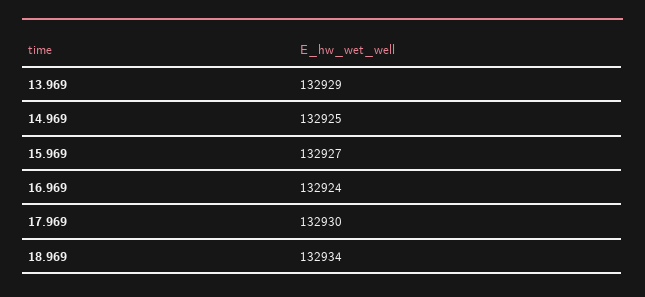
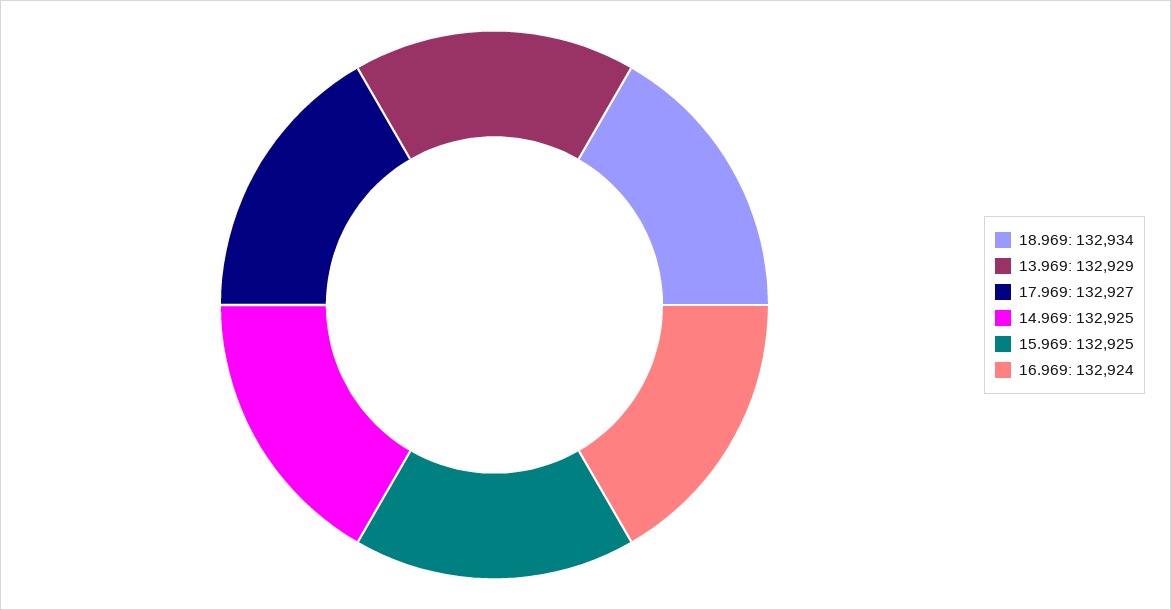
  {
    "13.969": 132929,
    "14.969": 132925,
-   "15.969": 132927,
+   "15.969": 132925,
    "16.969": 132924,
-   "17.969": 132930,
+   "17.969": 132927,
    "18.969": 132934
  }

